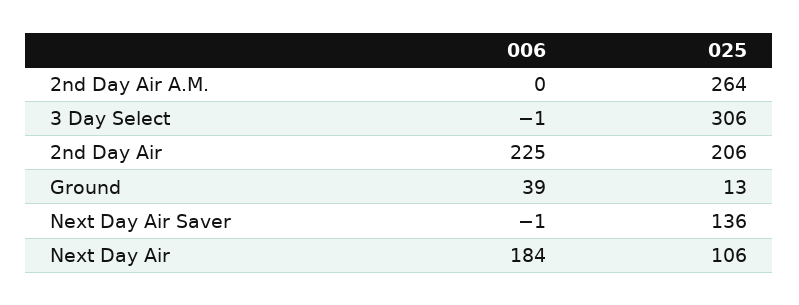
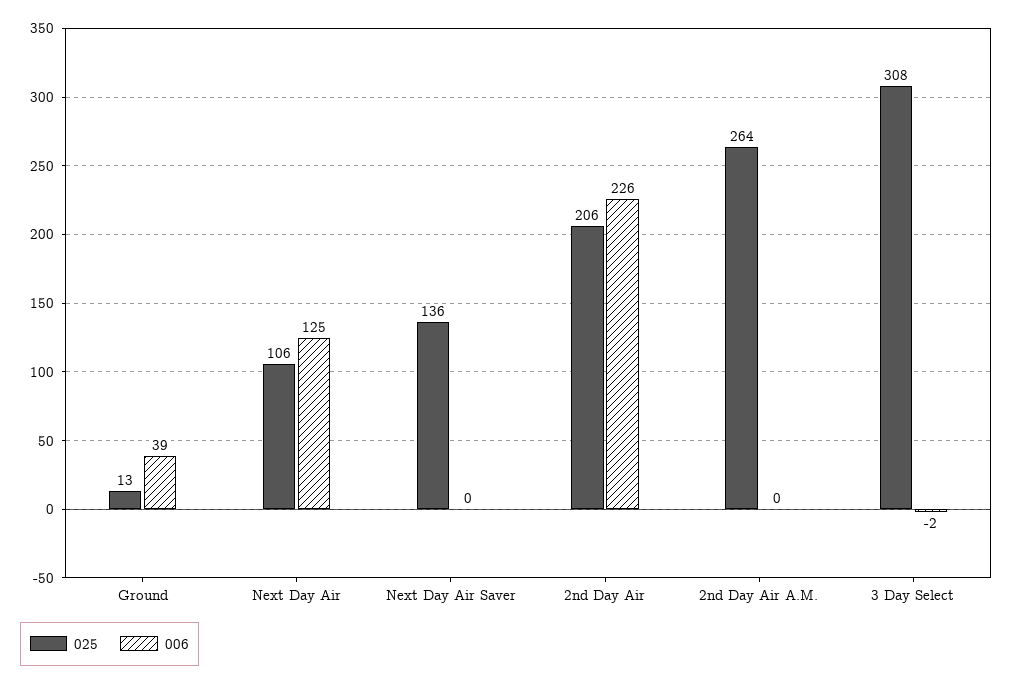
  {
    "006": {
      "2nd Day Air A.M.": 0,
-     "3 Day Select": -1,
+     "3 Day Select": -2,
-     "2nd Day Air": 225,
+     "2nd Day Air": 226,
      "Ground": 39,
-     "Next Day Air Saver": -1,
+     "Next Day Air Saver": 0,
-     "Next Day Air": 184
+     "Next Day Air": 125
    },
    "025": {
      "2nd Day Air A.M.": 264,
-     "3 Day Select": 306,
+     "3 Day Select": 308,
      "2nd Day Air": 206,
      "Ground": 13,
      "Next Day Air Saver": 136,
      "Next Day Air": 106
    }
  }

